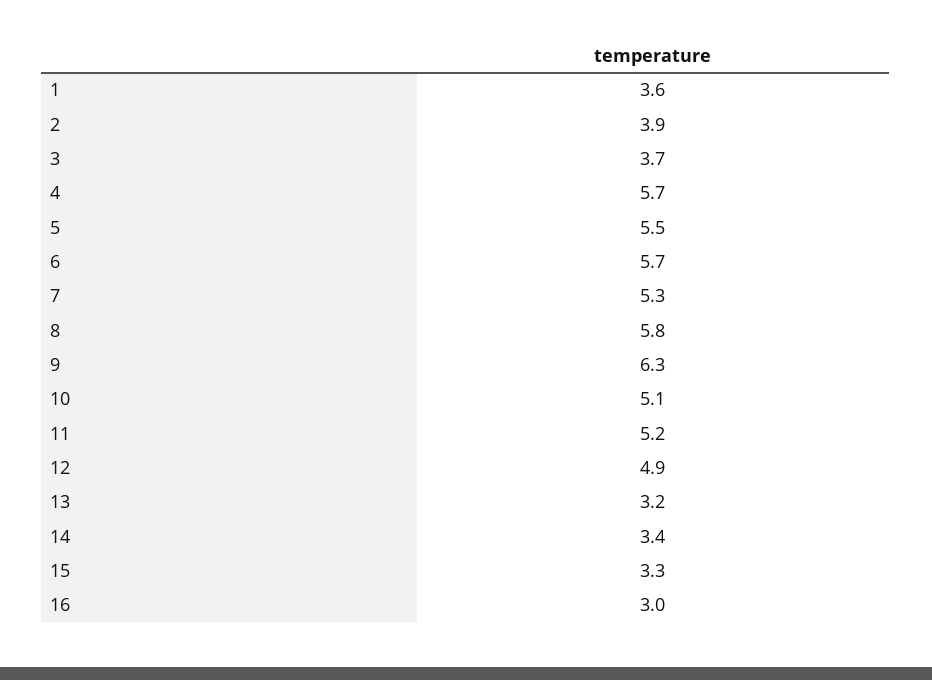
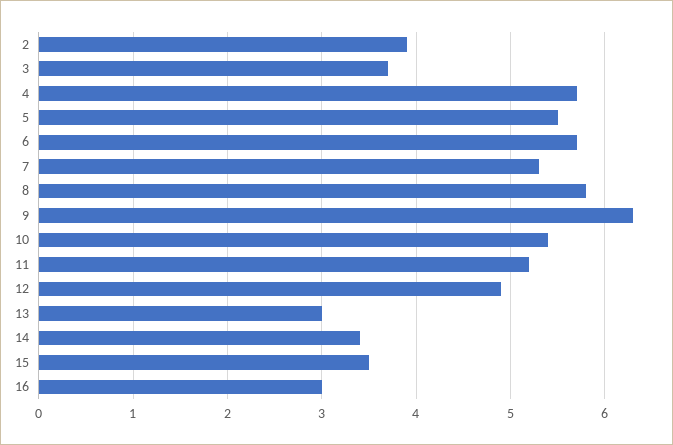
  {
-   "1": 3.6,
    "2": 3.9,
    "3": 3.7,
    "4": 5.7,
    "5": 5.5,
    "6": 5.7,
    "7": 5.3,
    "8": 5.8,
    "9": 6.3,
-   "10": 5.1,
+   "10": 5.4,
    "11": 5.2,
    "12": 4.9,
-   "13": 3.2,
+   "13": 3,
    "14": 3.4,
-   "15": 3.3,
+   "15": 3.5,
    "16": 3
  }

